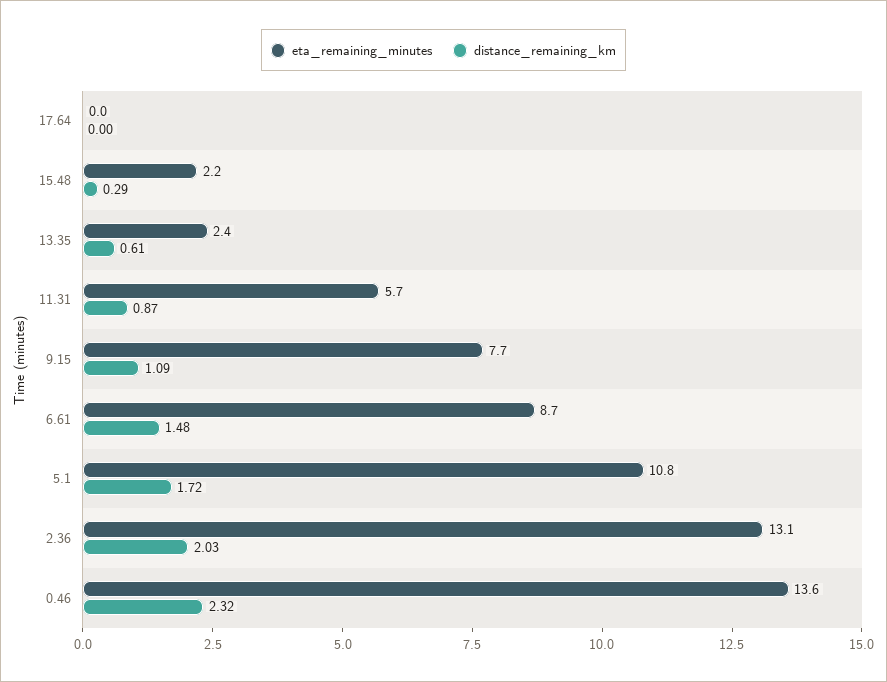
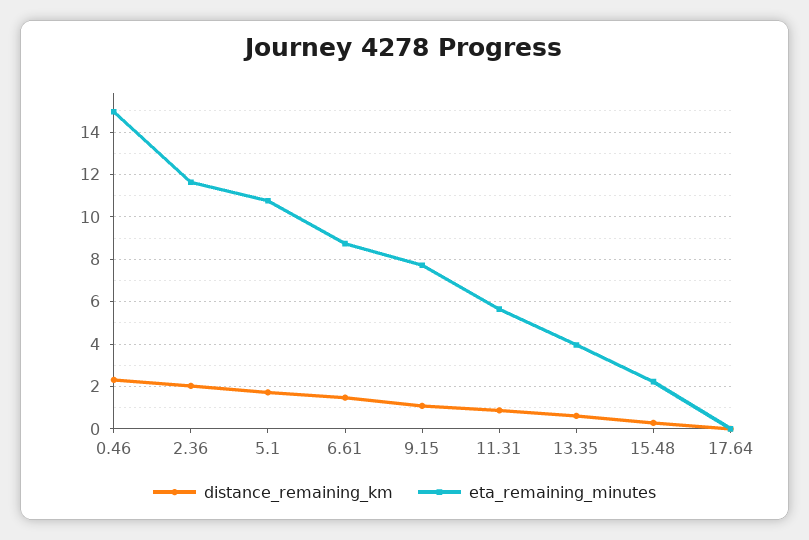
  {
    "eta_remaining_minutes": {
      "17.64": 0,
      "15.48": 2.2,
-     "13.35": 2.4,
+     "13.35": 4,
      "11.31": 5.7,
      "9.15": 7.7,
      "6.61": 8.7,
      "5.1": 10.8,
-     "2.36": 13.1,
+     "2.36": 11.5,
-     "0.46": 13.6
+     "0.46": 15
    },
    "distance_remaining_km": {
      "17.64": 0,
      "15.48": 0.29,
      "13.35": 0.61,
      "11.31": 0.87,
      "9.15": 1.09,
      "6.61": 1.48,
      "5.1": 1.72,
      "2.36": 2.03,
      "0.46": 2.32
    }
  }

